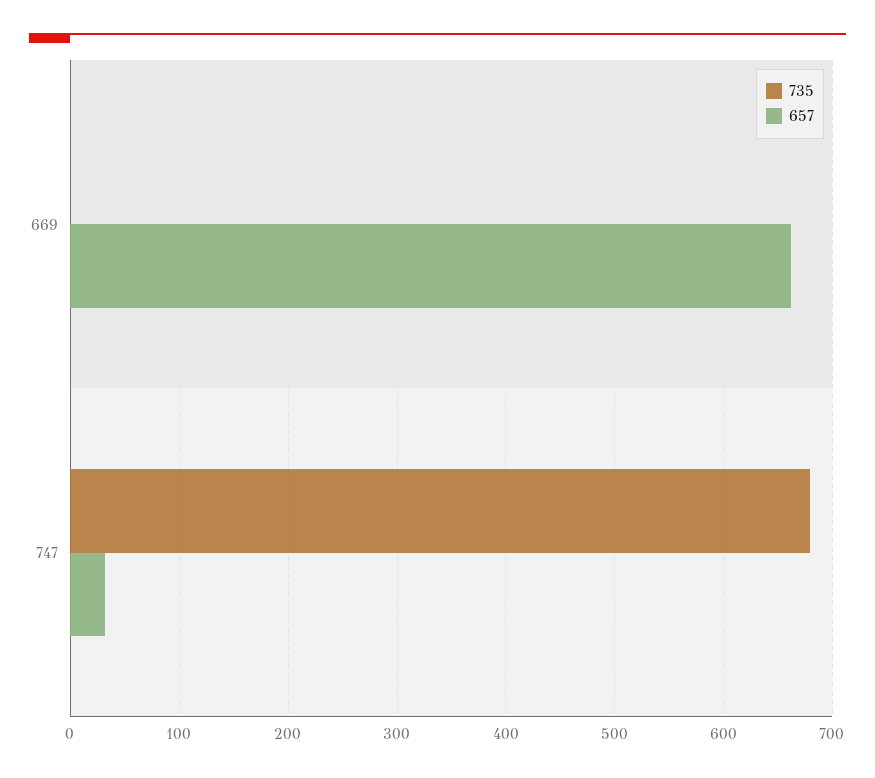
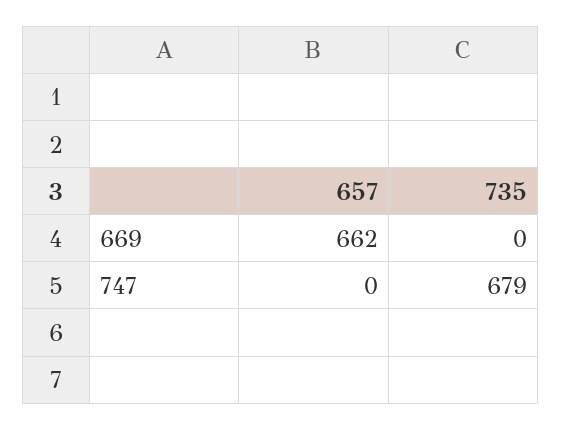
  {
    "735": {
      "669": 0,
      "747": 679
    },
    "657": {
      "669": 662,
-     "747": 30
+     "747": 0
    }
  }

